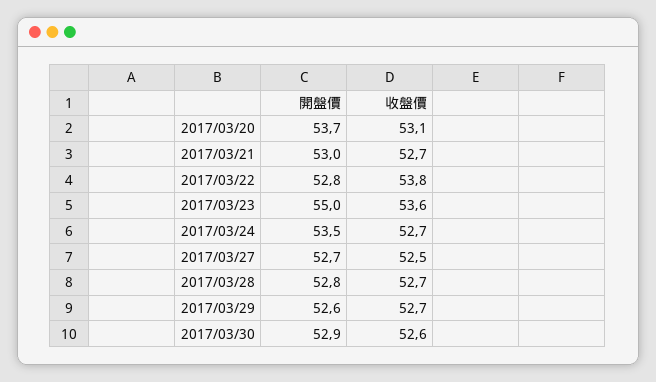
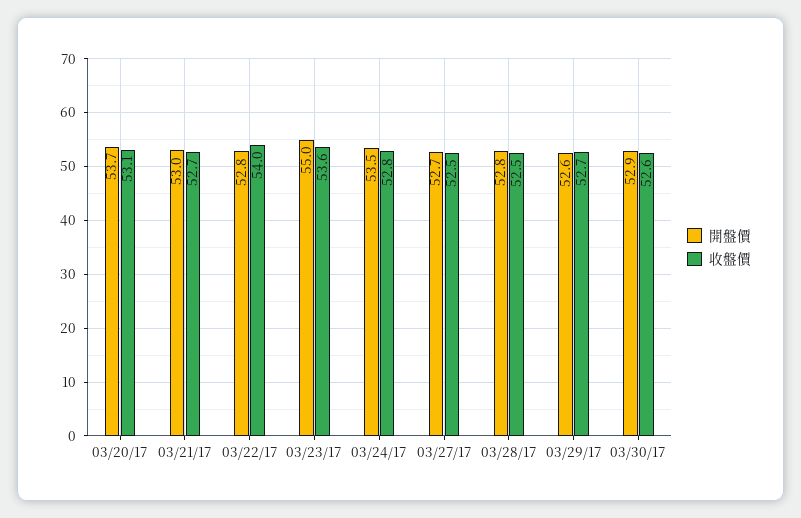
  {
    "開盤價": {
      "2017/03/20": 53.7,
      "2017/03/21": 53,
      "2017/03/22": 52.8,
      "2017/03/23": 55,
      "2017/03/24": 53.5,
      "2017/03/27": 52.7,
      "2017/03/28": 52.8,
      "2017/03/29": 52.6,
      "2017/03/30": 52.9
    },
    "收盤價": {
      "2017/03/20": 53.1,
      "2017/03/21": 52.7,
-     "2017/03/22": 53.8,
+     "2017/03/22": 54,
      "2017/03/23": 53.6,
-     "2017/03/24": 52.7,
+     "2017/03/24": 52.8,
      "2017/03/27": 52.5,
-     "2017/03/28": 52.7,
+     "2017/03/28": 52.5,
      "2017/03/29": 52.7,
      "2017/03/30": 52.6
    }
  }

